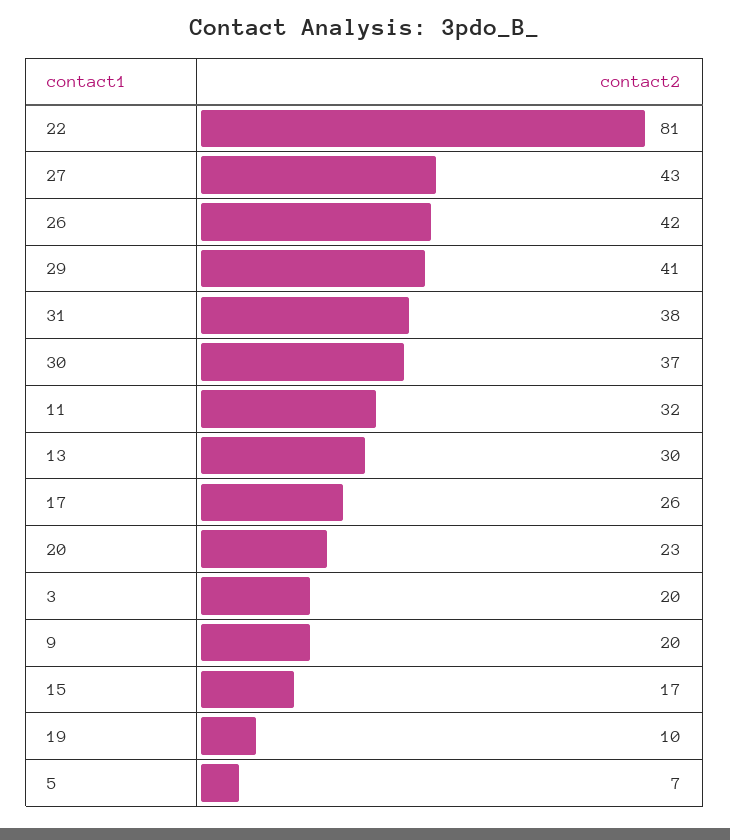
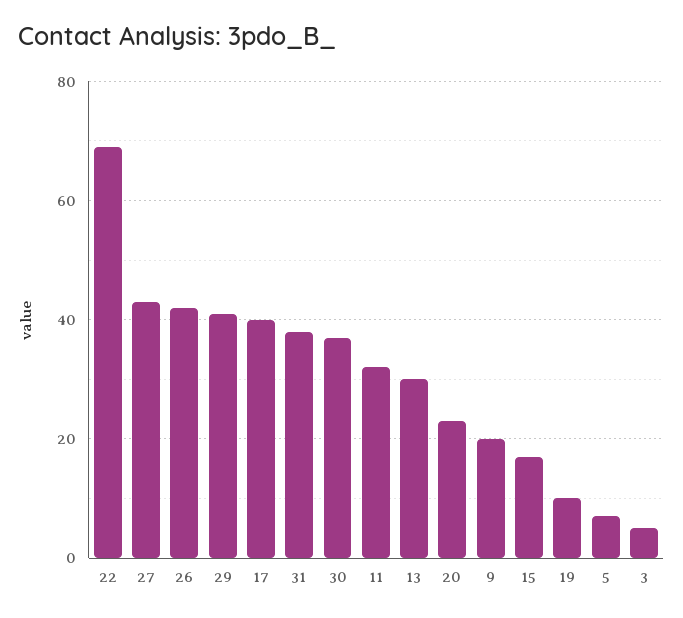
  {
-   "22": 81,
+   "22": 70,
    "27": 43,
    "26": 42,
    "29": 41,
    "31": 38,
    "30": 37,
    "11": 32,
    "13": 30,
-   "17": 26,
+   "17": 40,
    "20": 23,
-   "3": 20,
+   "3": 5,
    "9": 20,
    "15": 17,
    "19": 10,
    "5": 7
  }

